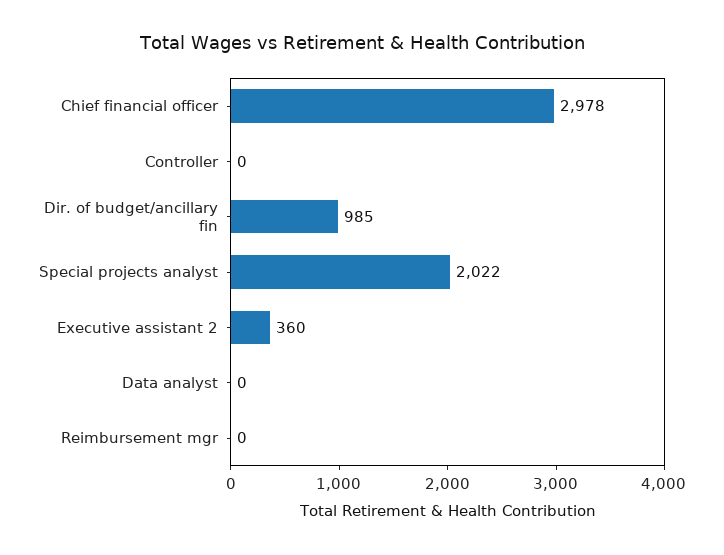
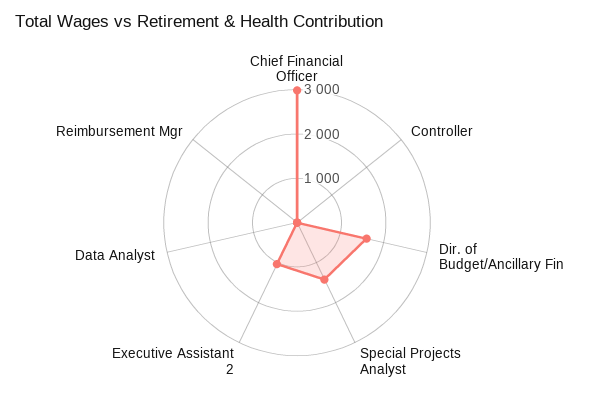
  {
    "Chief financial officer": 2978,
    "Controller": 0,
-   "Dir. of budget/ancillary fin": 985,
+   "Dir. of budget/ancillary fin": 1600,
-   "Special projects analyst": 2022,
+   "Special projects analyst": 1400,
-   "Executive assistant 2": 360,
+   "Executive assistant 2": 1000,
    "Data analyst": 0,
    "Reimbursement mgr": 0
  }

